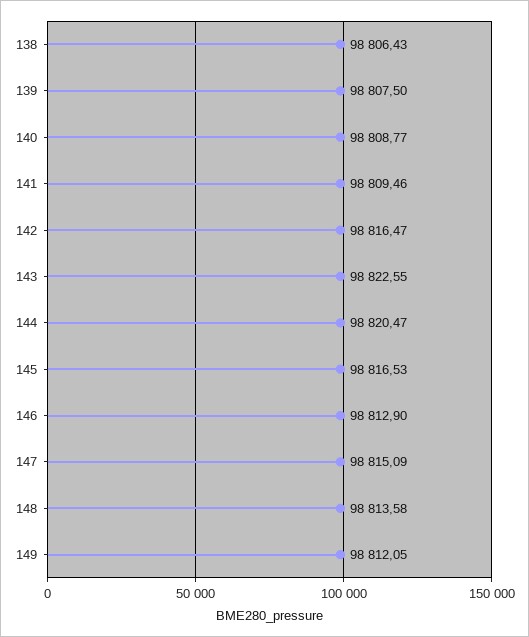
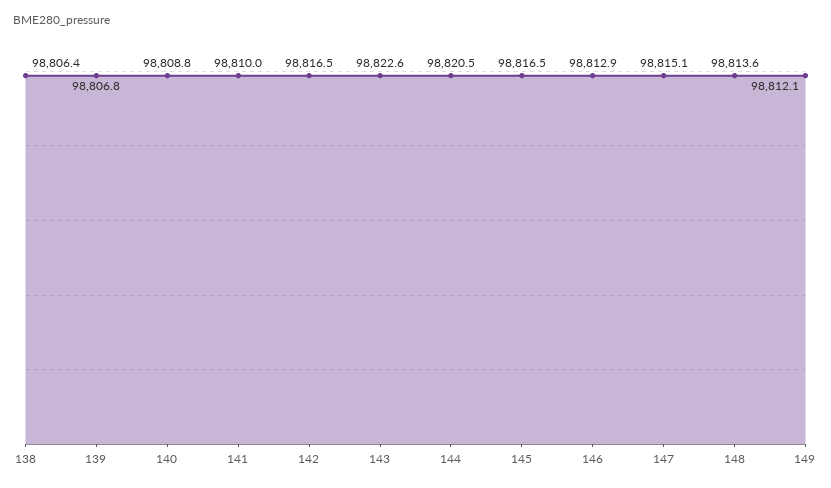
  {
    "138": 98806.43,
-   "139": 98807.5,
+   "139": 98806.8,
    "140": 98808.77,
-   "141": 98809.46,
+   "141": 98810,
    "142": 98816.47,
    "143": 98822.55,
    "144": 98820.47,
    "145": 98816.53,
    "146": 98812.9,
    "147": 98815.09,
    "148": 98813.58,
    "149": 98812.05
  }

